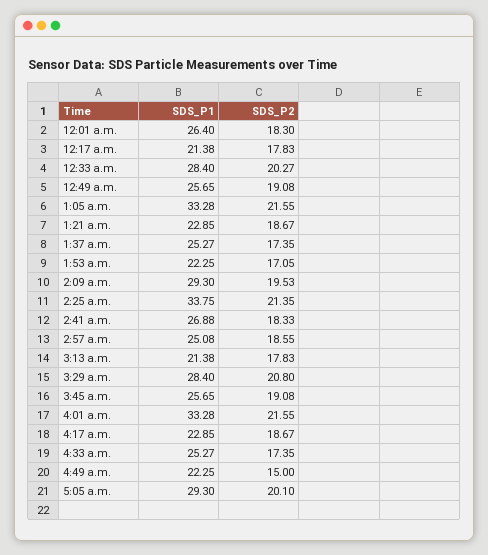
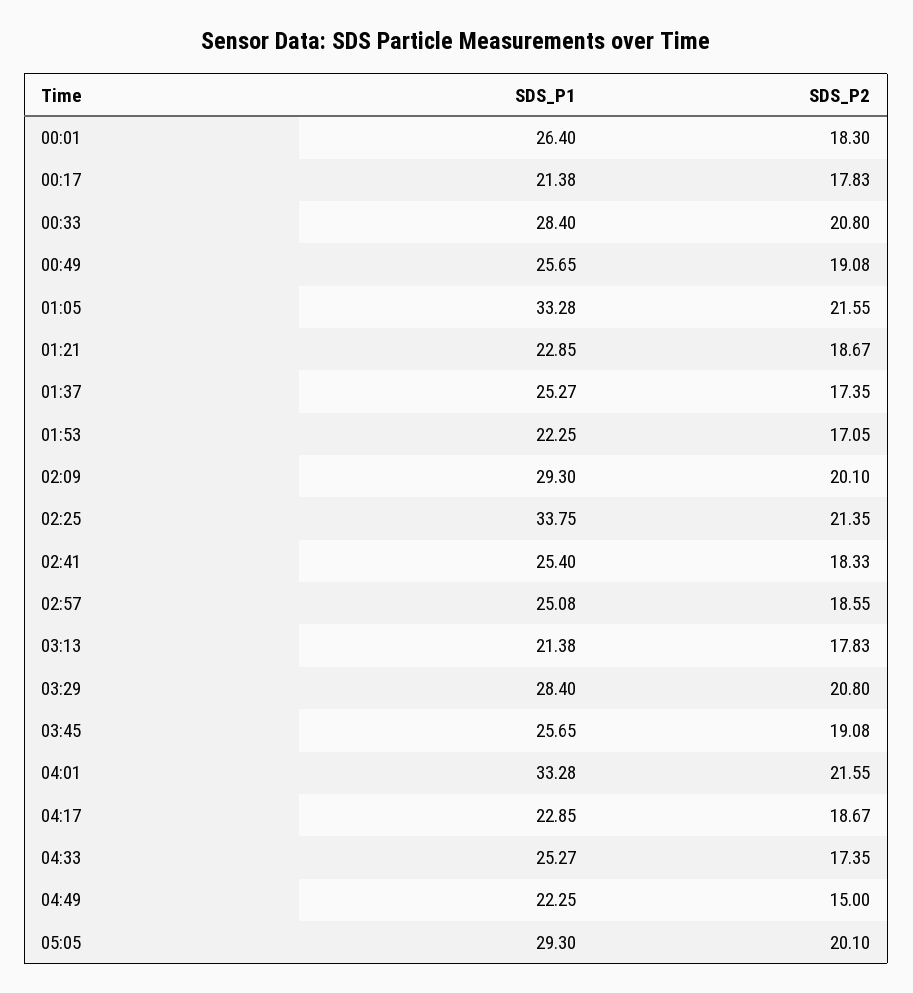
  {
    "SDS_P1": {
      "12:01 a.m.": 26.4,
      "12:17 a.m.": 21.38,
      "12:33 a.m.": 28.4,
      "12:49 a.m.": 25.65,
      "1:05 a.m.": 33.28,
      "1:21 a.m.": 22.85,
      "1:37 a.m.": 25.27,
      "1:53 a.m.": 22.25,
      "2:09 a.m.": 29.3,
      "2:25 a.m.": 33.75,
-     "2:41 a.m.": 26.88,
+     "2:41 a.m.": 25.4,
      "2:57 a.m.": 25.08,
      "3:13 a.m.": 21.38,
      "3:29 a.m.": 28.4,
      "3:45 a.m.": 25.65,
      "4:01 a.m.": 33.28,
      "4:17 a.m.": 22.85,
      "4:33 a.m.": 25.27,
      "4:49 a.m.": 22.25,
      "5:05 a.m.": 29.3
    },
    "SDS_P2": {
      "12:01 a.m.": 18.3,
      "12:17 a.m.": 17.83,
-     "12:33 a.m.": 20.27,
+     "12:33 a.m.": 20.8,
      "12:49 a.m.": 19.08,
      "1:05 a.m.": 21.55,
      "1:21 a.m.": 18.67,
      "1:37 a.m.": 17.35,
      "1:53 a.m.": 17.05,
-     "2:09 a.m.": 19.53,
+     "2:09 a.m.": 20.1,
      "2:25 a.m.": 21.35,
      "2:41 a.m.": 18.33,
      "2:57 a.m.": 18.55,
      "3:13 a.m.": 17.83,
      "3:29 a.m.": 20.8,
      "3:45 a.m.": 19.08,
      "4:01 a.m.": 21.55,
      "4:17 a.m.": 18.67,
      "4:33 a.m.": 17.35,
      "4:49 a.m.": 15,
      "5:05 a.m.": 20.1
    }
  }

